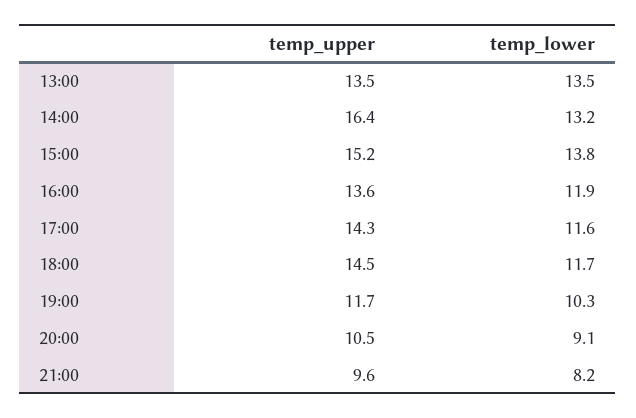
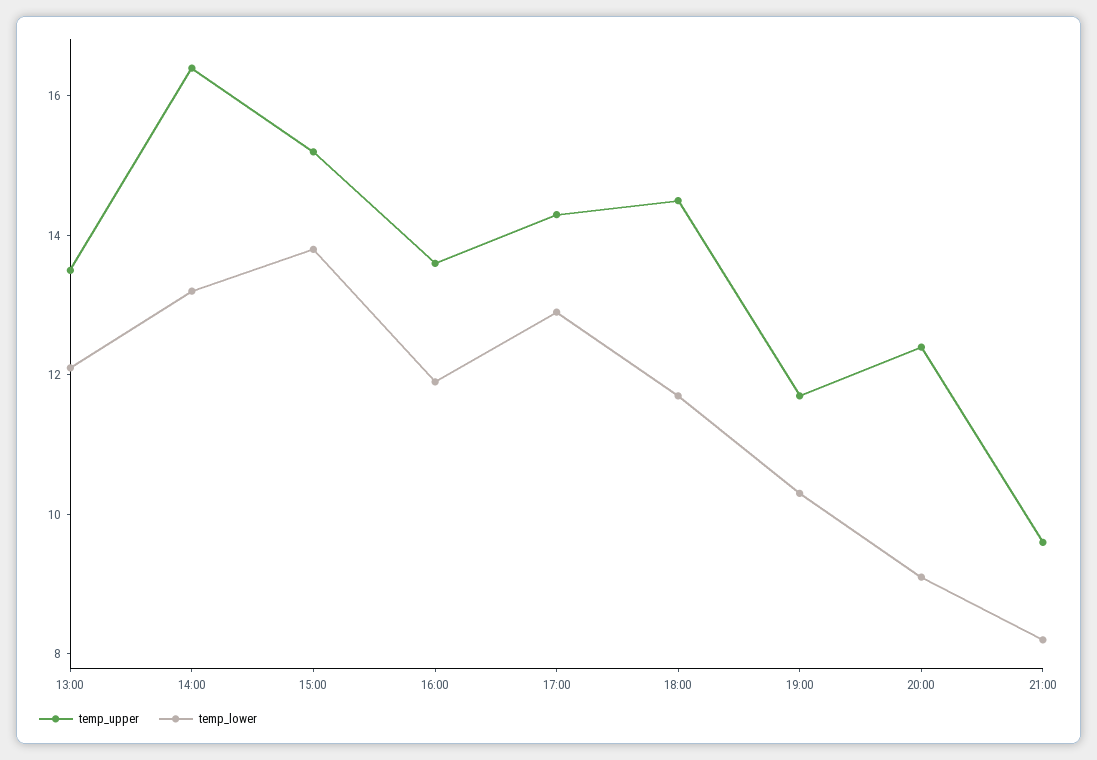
  {
    "temp_upper": {
      "13:00": 13.5,
      "14:00": 16.4,
      "15:00": 15.2,
      "16:00": 13.6,
      "17:00": 14.3,
      "18:00": 14.5,
      "19:00": 11.7,
-     "20:00": 10.5,
+     "20:00": 12.5,
      "21:00": 9.6
    },
    "temp_lower": {
-     "13:00": 13.5,
+     "13:00": 12,
      "14:00": 13.2,
      "15:00": 13.8,
      "16:00": 11.9,
-     "17:00": 11.6,
+     "17:00": 13,
      "18:00": 11.7,
      "19:00": 10.3,
      "20:00": 9.1,
      "21:00": 8.2
    }
  }

